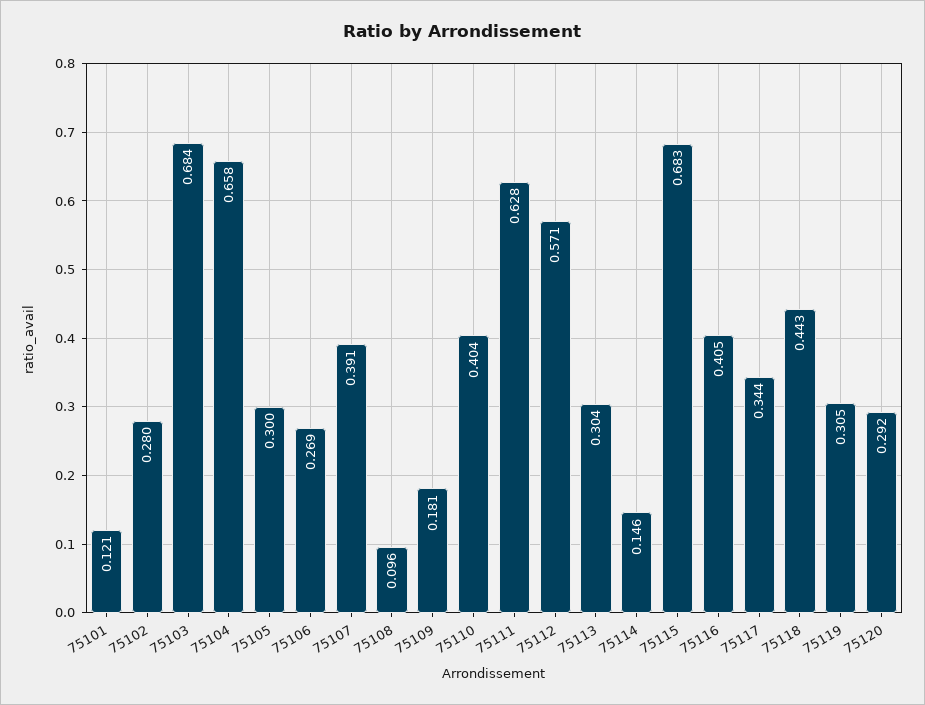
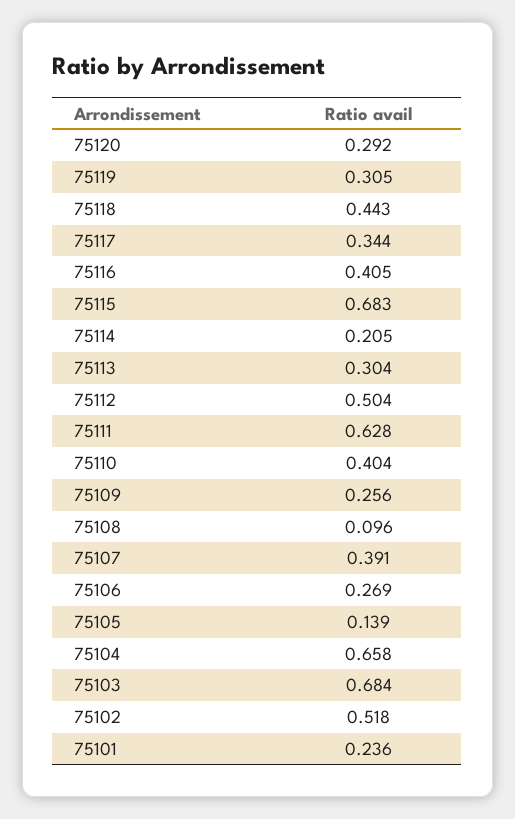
  {
-   "75101": 0.121,
+   "75101": 0.236,
-   "75102": 0.28,
+   "75102": 0.518,
    "75103": 0.684,
    "75104": 0.658,
-   "75105": 0.3,
+   "75105": 0.139,
    "75106": 0.269,
    "75107": 0.391,
    "75108": 0.096,
-   "75109": 0.181,
+   "75109": 0.256,
    "75110": 0.404,
    "75111": 0.628,
-   "75112": 0.571,
+   "75112": 0.504,
    "75113": 0.304,
-   "75114": 0.146,
+   "75114": 0.205,
    "75115": 0.683,
    "75116": 0.405,
    "75117": 0.344,
    "75118": 0.443,
    "75119": 0.305,
    "75120": 0.292
  }

